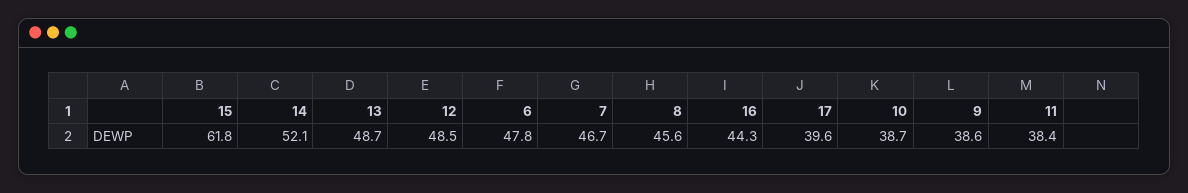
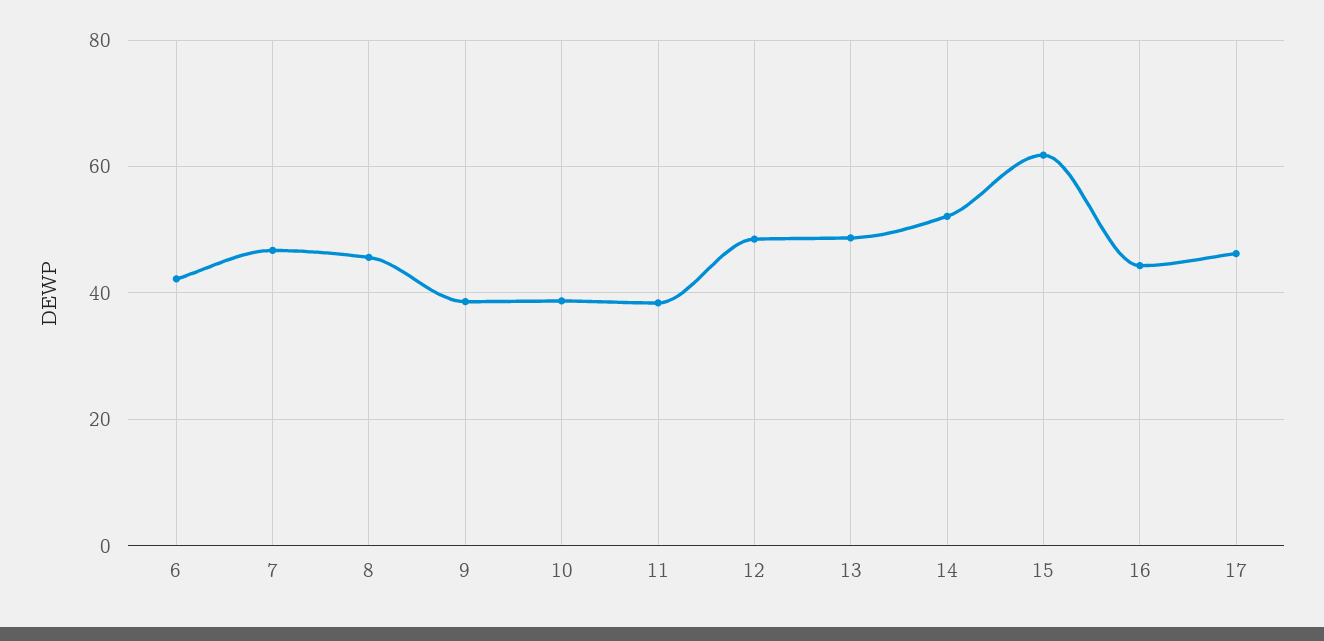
  {
    "15": 61.8,
    "14": 52.1,
    "13": 48.7,
    "12": 48.5,
-   "6": 47.8,
+   "6": 42,
    "7": 46.7,
    "8": 45.6,
    "16": 44.3,
-   "17": 39.6,
+   "17": 46,
    "10": 38.7,
    "9": 38.6,
    "11": 38.4
  }

